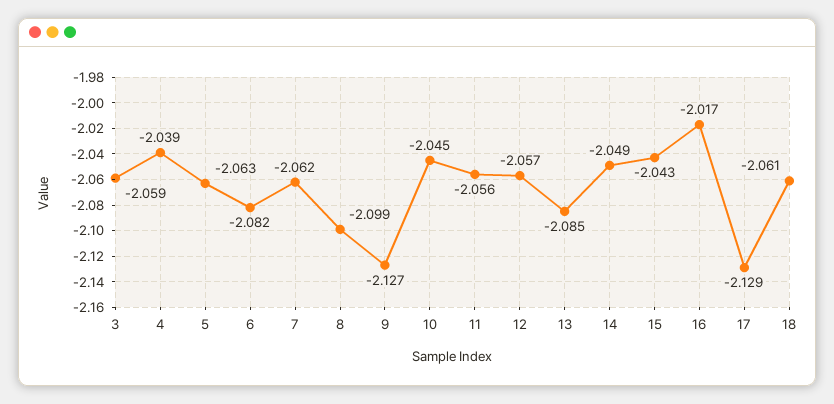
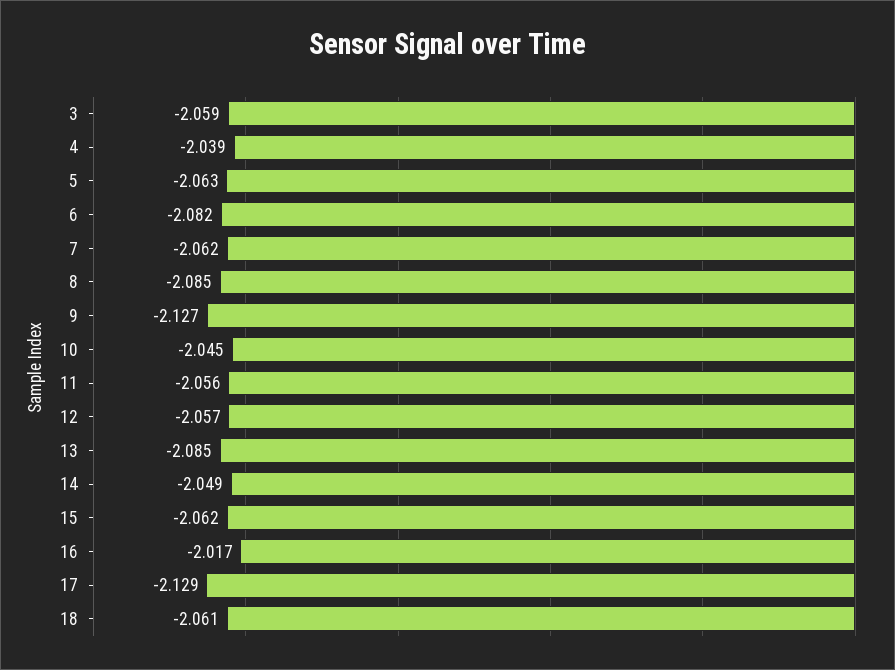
  {
    "3": -2.059,
    "4": -2.039,
    "5": -2.063,
    "6": -2.082,
    "7": -2.062,
-   "8": -2.099,
+   "8": -2.085,
    "9": -2.127,
    "10": -2.045,
    "11": -2.056,
    "12": -2.057,
    "13": -2.085,
    "14": -2.049,
-   "15": -2.043,
+   "15": -2.062,
    "16": -2.017,
    "17": -2.129,
    "18": -2.061
  }

